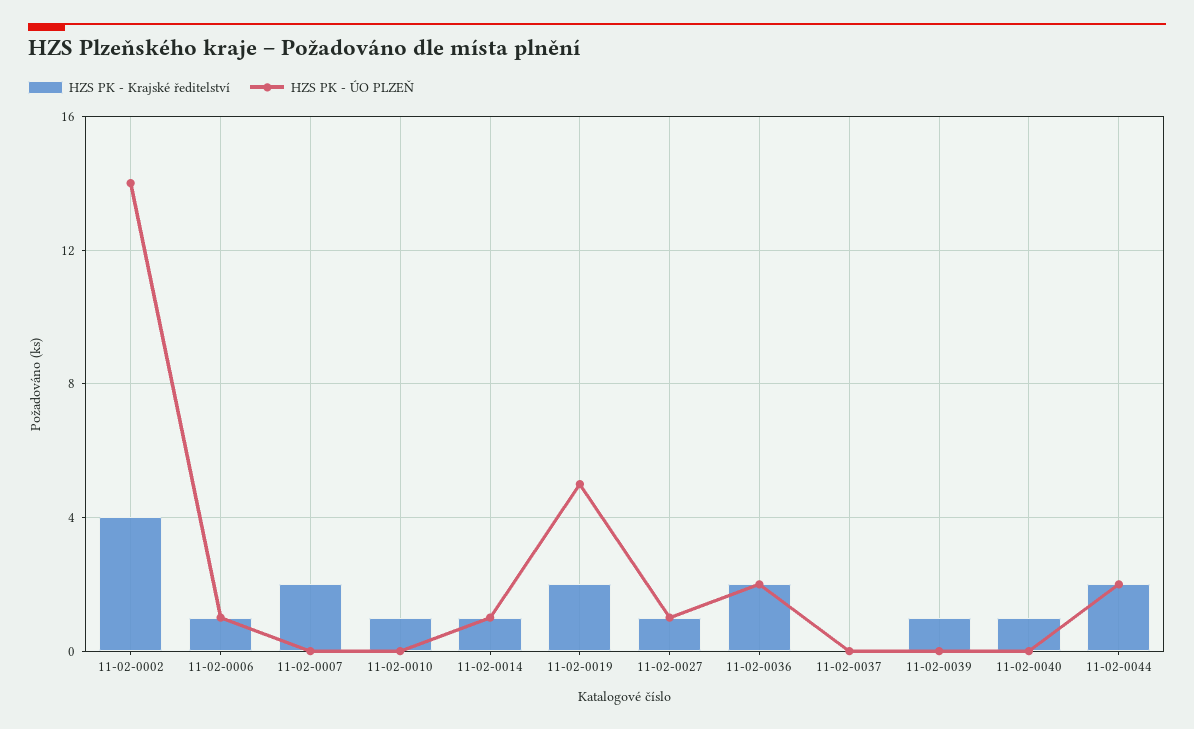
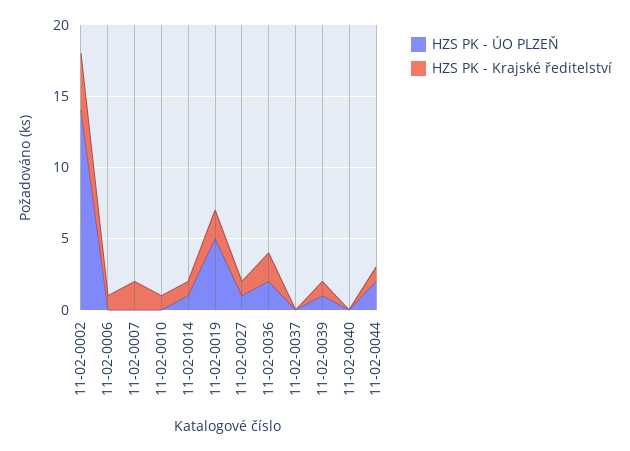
  {
    "HZS PK - Krajské ředitelství": {
      "11-02-0002": 4,
      "11-02-0006": 1,
      "11-02-0007": 2,
      "11-02-0010": 1,
      "11-02-0014": 1,
      "11-02-0019": 2,
      "11-02-0027": 1,
      "11-02-0036": 2,
      "11-02-0037": 0,
      "11-02-0039": 1,
-     "11-02-0040": 1,
+     "11-02-0040": 0,
-     "11-02-0044": 2
+     "11-02-0044": 1
    },
    "HZS PK - ÚO PLZEŇ": {
      "11-02-0002": 14,
-     "11-02-0006": 1,
+     "11-02-0006": 0,
      "11-02-0007": 0,
      "11-02-0010": 0,
      "11-02-0014": 1,
      "11-02-0019": 5,
      "11-02-0027": 1,
      "11-02-0036": 2,
      "11-02-0037": 0,
-     "11-02-0039": 0,
+     "11-02-0039": 1,
      "11-02-0040": 0,
      "11-02-0044": 2
    }
  }

